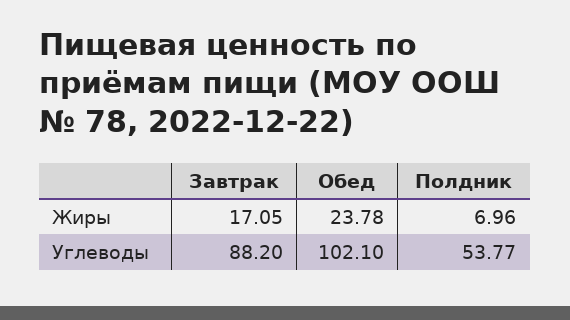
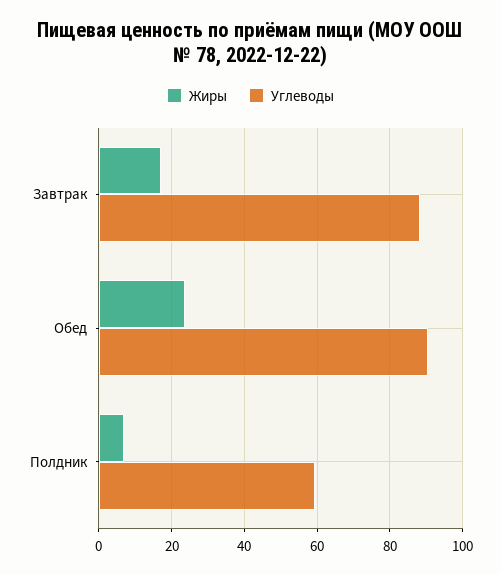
  {
    "Жиры": {
      "Завтрак": 17.05,
      "Обед": 23.78,
      "Полдник": 6.96
    },
    "Углеводы": {
      "Завтрак": 88.2,
-     "Обед": 102.1,
+     "Обед": 90,
-     "Полдник": 53.77
+     "Полдник": 60
    }
  }

